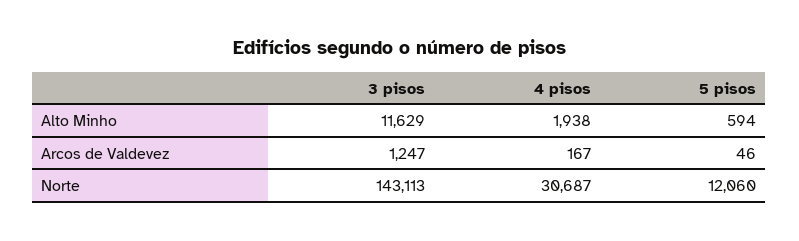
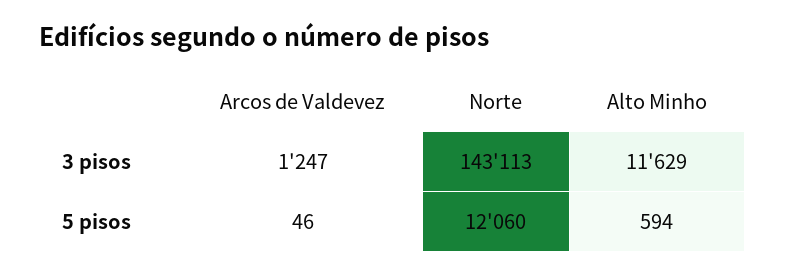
  {
    "3 pisos": {
      "Alto Minho": 11629,
      "Arcos de Valdevez": 1247,
      "Norte": 143113
    },
-   "4 pisos": {
-     "Alto Minho": 1938,
-     "Arcos de Valdevez": 167,
-     "Norte": 30687
-   },
    "5 pisos": {
      "Alto Minho": 594,
      "Arcos de Valdevez": 46,
      "Norte": 12060
    }
  }

